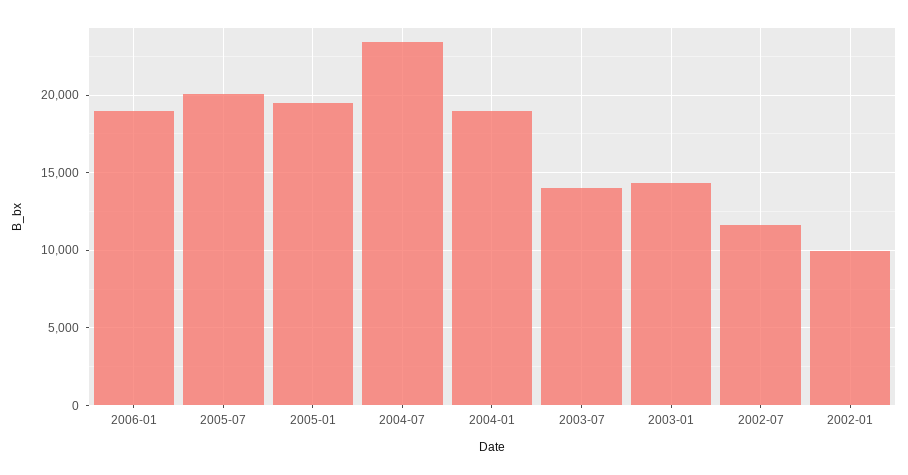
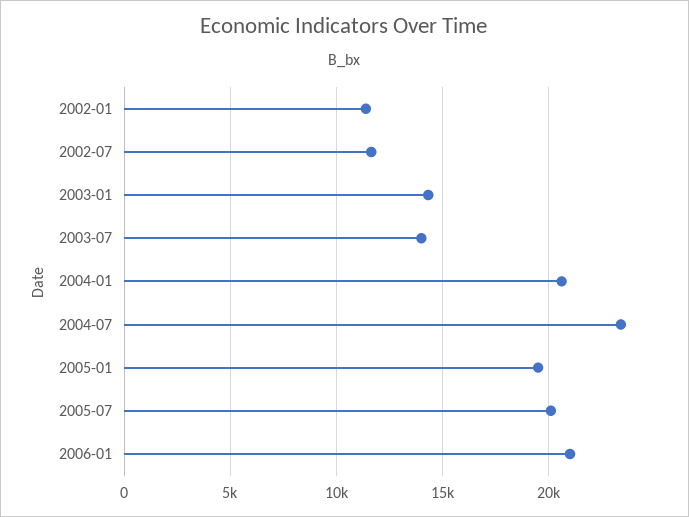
  {
-   "2006-01": 19000,
+   "2006-01": 21000,
    "2005-07": 20000,
    "2005-01": 19500,
    "2004-07": 23500,
-   "2004-01": 19000,
+   "2004-01": 20500,
    "2003-07": 14000,
    "2003-01": 14500,
    "2002-07": 11500,
-   "2002-01": 10000
+   "2002-01": 11500
  }

